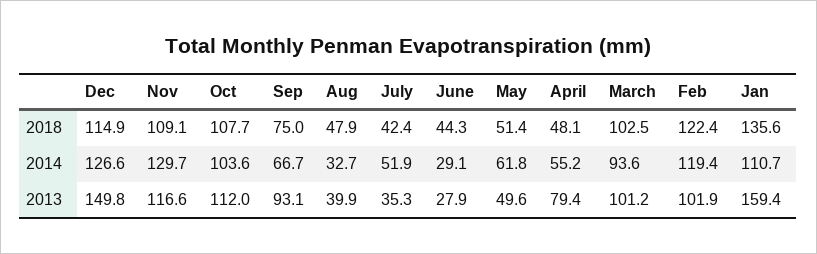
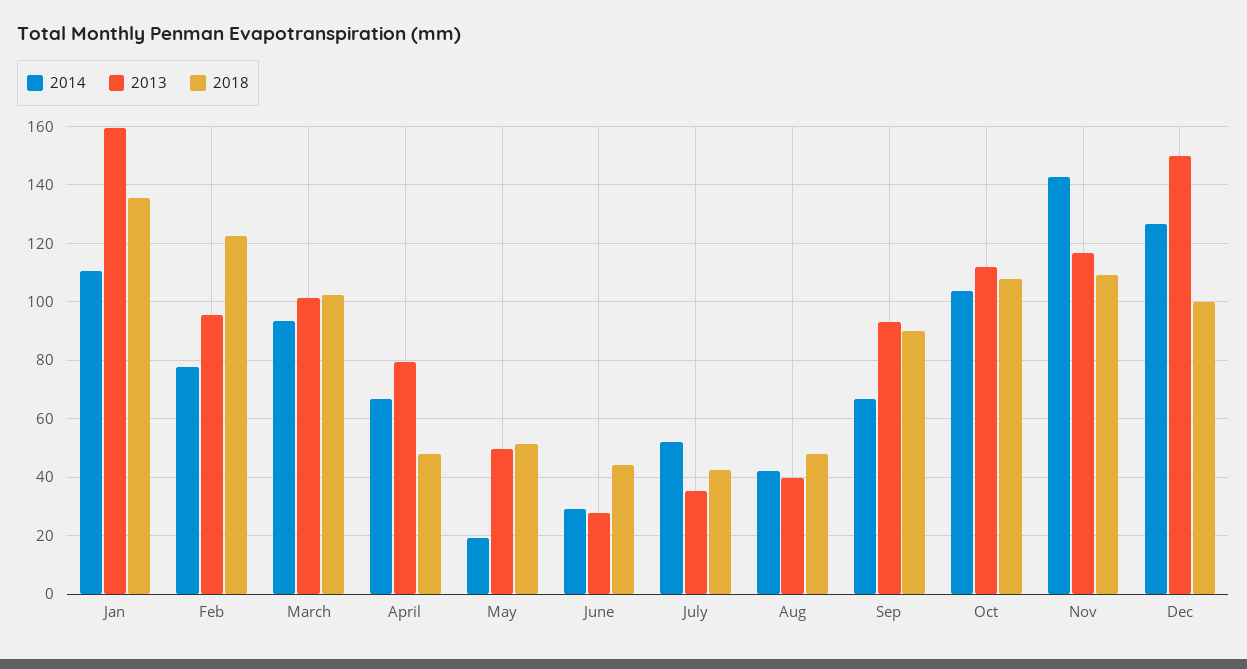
  {
    "2018": {
-     "Dec": 114.9,
+     "Dec": 100,
      "Nov": 109.1,
      "Oct": 107.7,
-     "Sep": 75,
+     "Sep": 90,
      "Aug": 47.9,
      "July": 42.4,
      "June": 44.3,
      "May": 51.4,
      "April": 48.1,
      "March": 102.5,
      "Feb": 122.4,
      "Jan": 135.6
    },
    "2014": {
      "Dec": 126.6,
-     "Nov": 129.7,
+     "Nov": 142.5,
      "Oct": 103.6,
      "Sep": 66.7,
-     "Aug": 32.7,
+     "Aug": 42.5,
      "July": 51.9,
      "June": 29.1,
-     "May": 61.8,
+     "May": 20,
-     "April": 55.2,
+     "April": 67.5,
      "March": 93.6,
-     "Feb": 119.4,
+     "Feb": 77.5,
      "Jan": 110.7
    },
    "2013": {
      "Dec": 149.8,
      "Nov": 116.6,
      "Oct": 112,
      "Sep": 93.1,
      "Aug": 39.9,
      "July": 35.3,
      "June": 27.9,
      "May": 49.6,
      "April": 79.4,
      "March": 101.2,
-     "Feb": 101.9,
+     "Feb": 95,
      "Jan": 159.4
    }
  }

